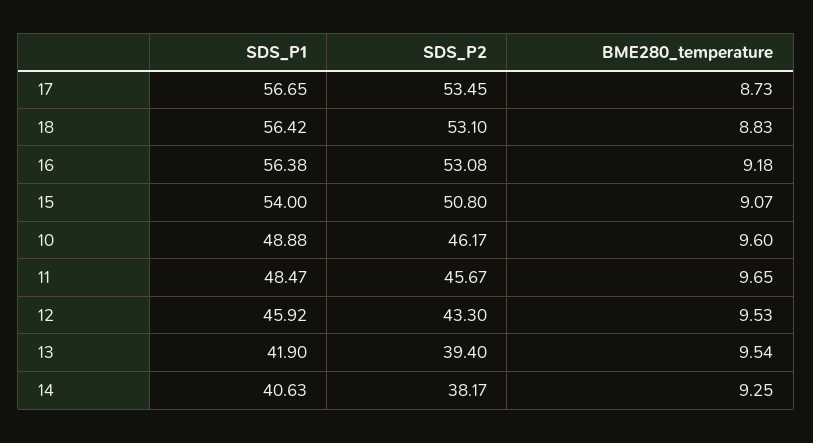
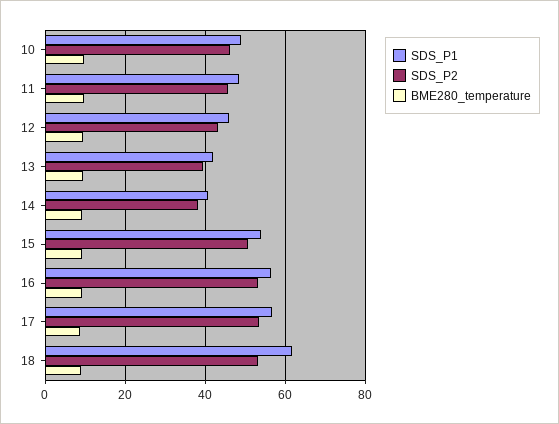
  {
    "SDS_P1": {
      "17": 56.65,
-     "18": 56.42,
+     "18": 62,
      "16": 56.38,
      "15": 54,
      "10": 48.88,
      "11": 48.47,
      "12": 45.92,
      "13": 41.9,
      "14": 40.63
    },
    "SDS_P2": {
      "17": 53.45,
      "18": 53.1,
      "16": 53.08,
      "15": 50.8,
      "10": 46.17,
      "11": 45.67,
      "12": 43.3,
      "13": 39.4,
      "14": 38.17
    },
    "BME280_temperature": {
      "17": 8.73,
      "18": 8.83,
      "16": 9.18,
      "15": 9.07,
      "10": 9.6,
      "11": 9.65,
      "12": 9.53,
      "13": 9.54,
      "14": 9.25
    }
  }

